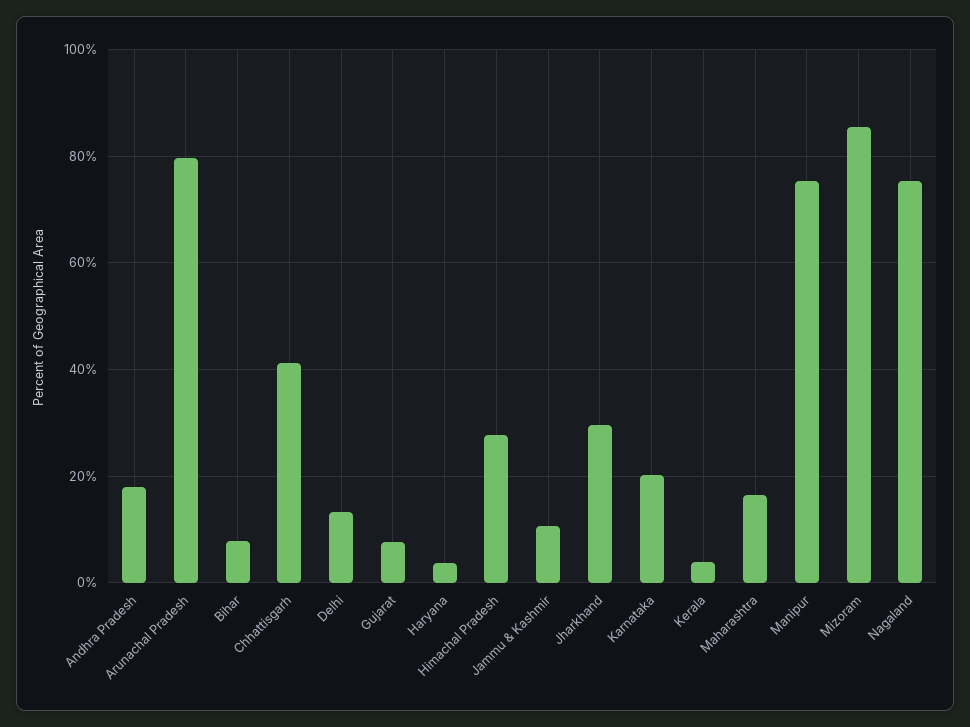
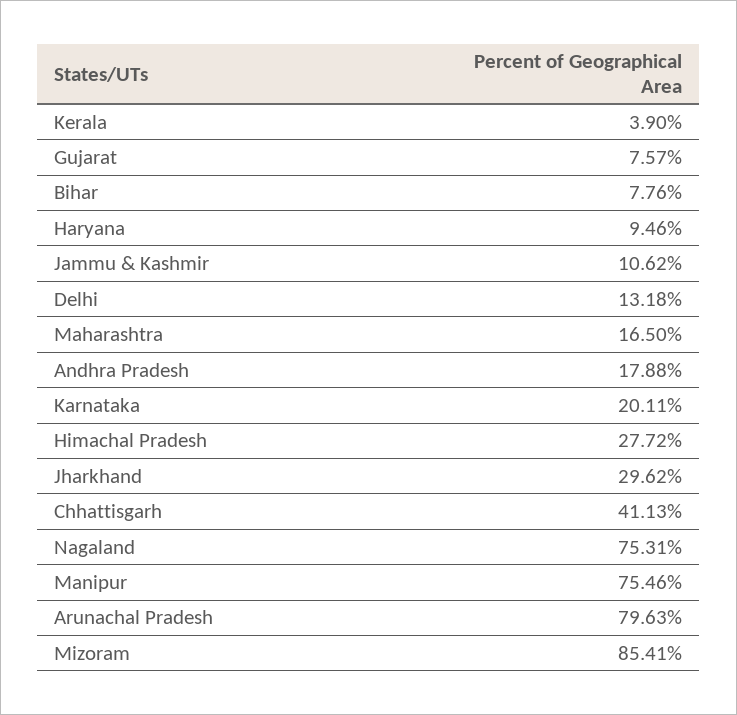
  {
    "Andhra Pradesh": 17.88,
    "Arunachal Pradesh": 79.63,
    "Bihar": 7.76,
    "Chhattisgarh": 41.13,
    "Delhi": 13.18,
    "Gujarat": 7.57,
-   "Haryana": 4,
+   "Haryana": 9.46,
    "Himachal Pradesh": 27.72,
    "Jammu & Kashmir": 10.62,
    "Jharkhand": 29.62,
    "Karnataka": 20.11,
    "Kerala": 3.9,
    "Maharashtra": 16.5,
    "Manipur": 75.46,
    "Mizoram": 85.41,
    "Nagaland": 75.31
  }

